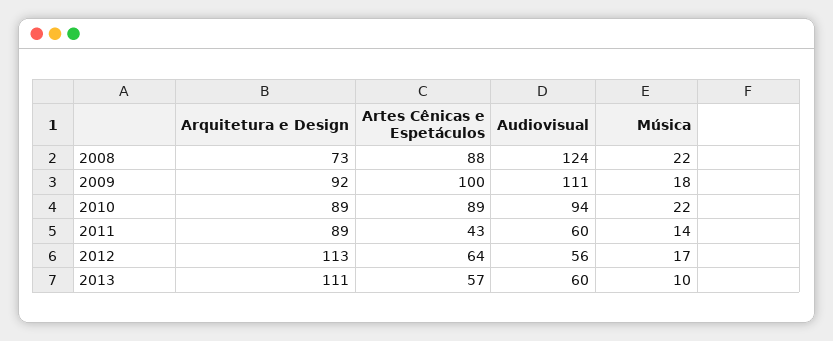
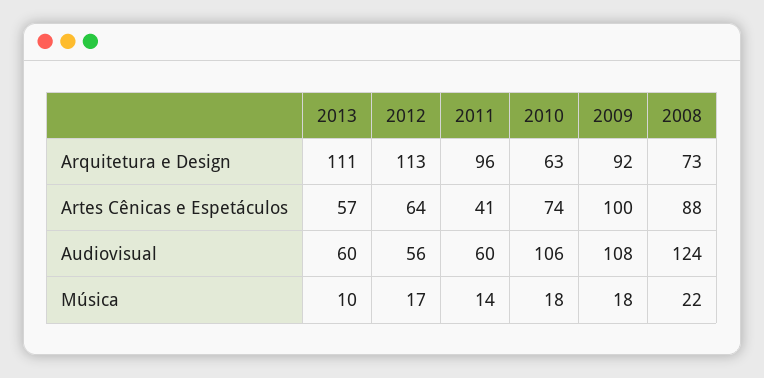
  {
    "Arquitetura e Design": {
      "2008": 73,
      "2009": 92,
-     "2010": 89,
+     "2010": 63,
-     "2011": 89,
+     "2011": 96,
      "2012": 113,
      "2013": 111
    },
    "Artes Cênicas e Espetáculos": {
      "2008": 88,
      "2009": 100,
-     "2010": 89,
+     "2010": 74,
-     "2011": 43,
+     "2011": 41,
      "2012": 64,
      "2013": 57
    },
    "Audiovisual": {
      "2008": 124,
-     "2009": 111,
+     "2009": 108,
-     "2010": 94,
+     "2010": 106,
      "2011": 60,
      "2012": 56,
      "2013": 60
    },
    "Música": {
      "2008": 22,
      "2009": 18,
-     "2010": 22,
+     "2010": 18,
      "2011": 14,
      "2012": 17,
      "2013": 10
    }
  }

